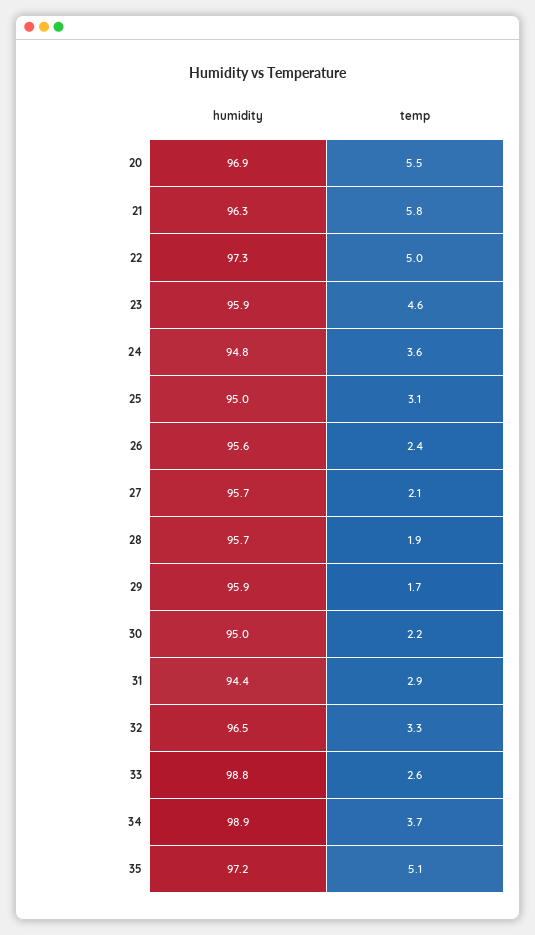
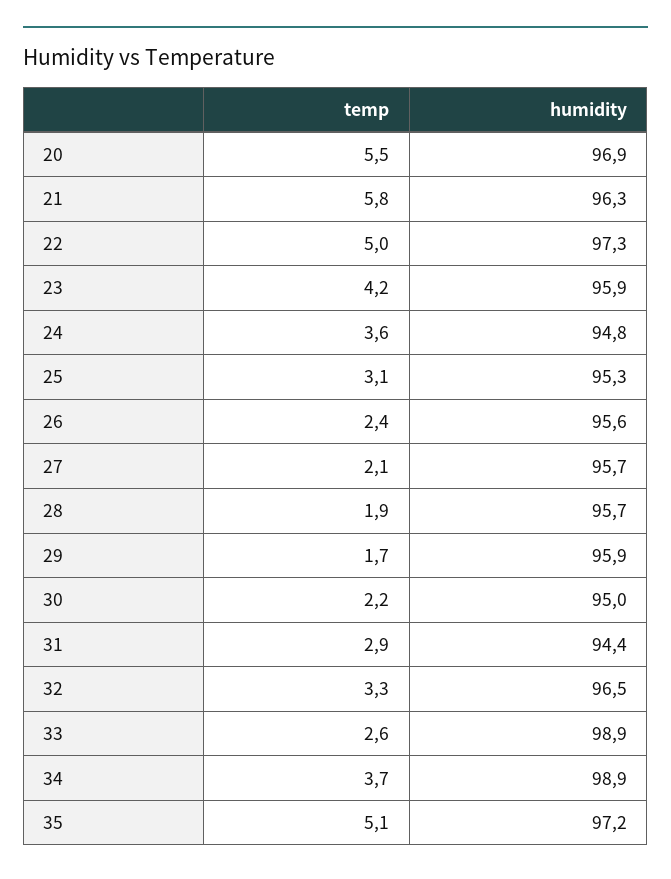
  {
    "humidity": {
      "20": 96.9,
      "21": 96.3,
      "22": 97.3,
      "23": 95.9,
      "24": 94.8,
-     "25": 95,
+     "25": 95.3,
      "26": 95.6,
      "27": 95.7,
      "28": 95.7,
      "29": 95.9,
      "30": 95,
      "31": 94.4,
      "32": 96.5,
-     "33": 98.8,
+     "33": 98.9,
      "34": 98.9,
      "35": 97.2
    },
    "temp": {
      "20": 5.5,
      "21": 5.8,
      "22": 5,
-     "23": 4.6,
+     "23": 4.2,
      "24": 3.6,
      "25": 3.1,
      "26": 2.4,
      "27": 2.1,
      "28": 1.9,
      "29": 1.7,
      "30": 2.2,
      "31": 2.9,
      "32": 3.3,
      "33": 2.6,
      "34": 3.7,
      "35": 5.1
    }
  }

